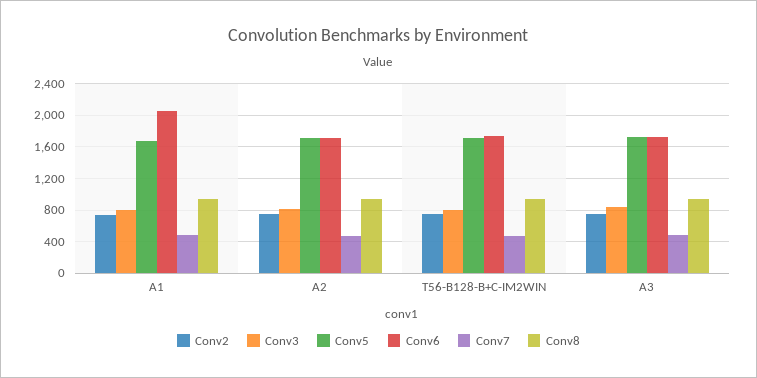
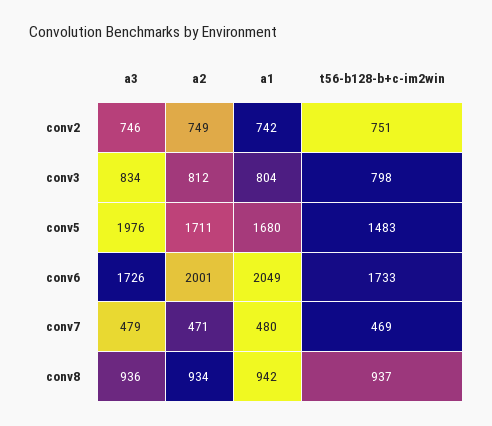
  {
    "Conv2": {
      "A1": 742,
      "A2": 749,
      "T56-B128-B+C-IM2WIN": 751,
      "A3": 746
    },
    "Conv3": {
      "A1": 804,
      "A2": 812,
      "T56-B128-B+C-IM2WIN": 798,
      "A3": 834
    },
    "Conv5": {
      "A1": 1680,
      "A2": 1711,
-     "T56-B128-B+C-IM2WIN": 1700,
+     "T56-B128-B+C-IM2WIN": 1483,
-     "A3": 1700
+     "A3": 1976
    },
    "Conv6": {
      "A1": 2049,
-     "A2": 1700,
+     "A2": 2001,
      "T56-B128-B+C-IM2WIN": 1733,
      "A3": 1726
    },
    "Conv7": {
      "A1": 480,
      "A2": 471,
      "T56-B128-B+C-IM2WIN": 469,
      "A3": 479
    },
    "Conv8": {
      "A1": 942,
      "A2": 934,
      "T56-B128-B+C-IM2WIN": 937,
      "A3": 936
    }
  }

